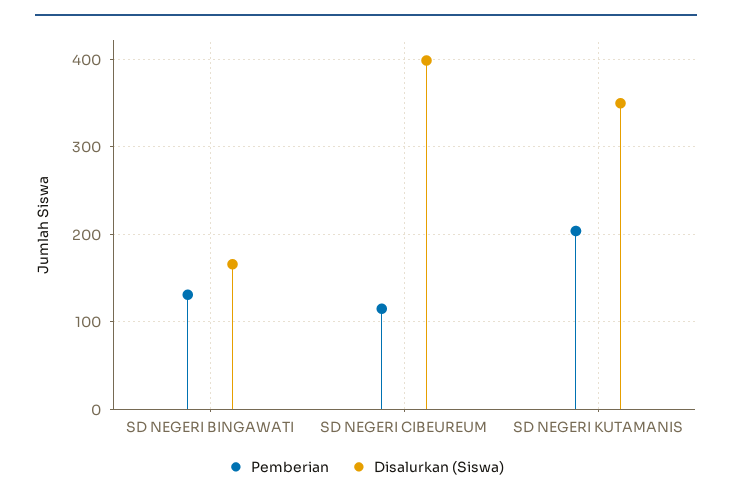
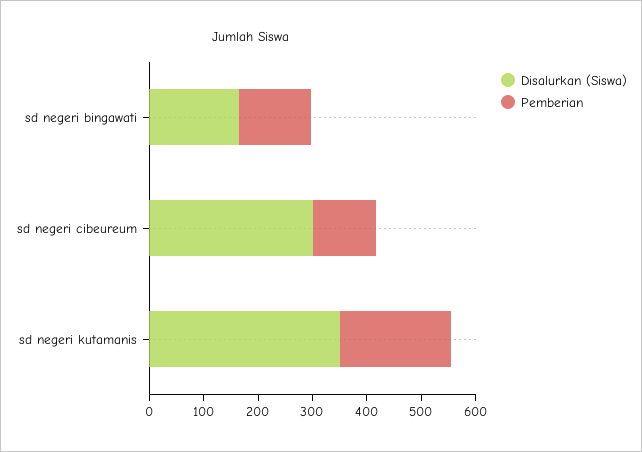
  {
    "Pemberian": {
      "SD NEGERI BINGAWATI": 130,
      "SD NEGERI CIBEUREUM": 120,
      "SD NEGERI KUTAMANIS": 200
    },
    "Disalurkan (Siswa)": {
      "SD NEGERI BINGAWATI": 170,
-     "SD NEGERI CIBEUREUM": 400,
+     "SD NEGERI CIBEUREUM": 300,
      "SD NEGERI KUTAMANIS": 350
    }
  }

